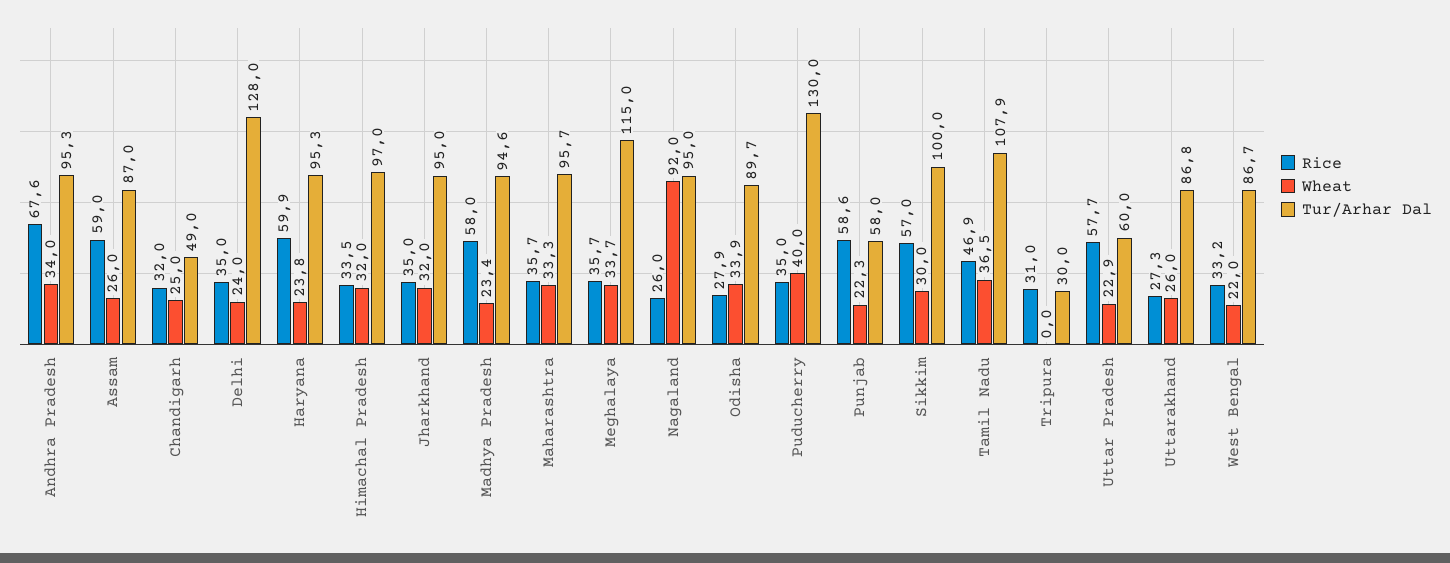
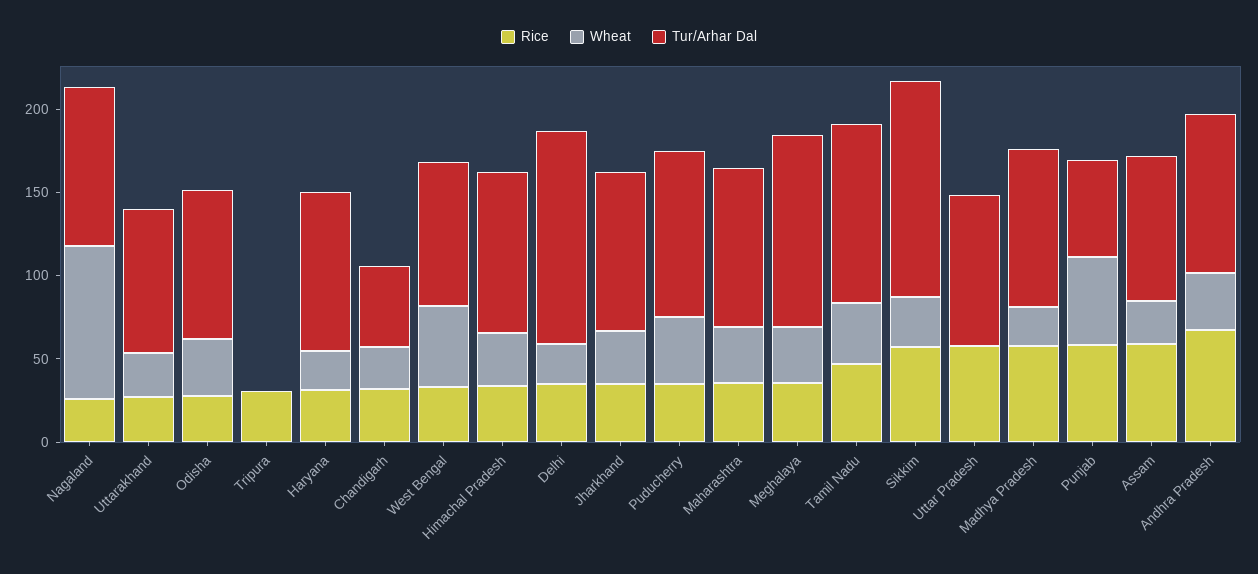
  {
    "Rice": {
      "Andhra Pradesh": 67.6,
      "Assam": 59,
      "Chandigarh": 32,
      "Delhi": 35,
-     "Haryana": 59.9,
+     "Haryana": 30,
      "Himachal Pradesh": 33.5,
      "Jharkhand": 35,
      "Madhya Pradesh": 58,
      "Maharashtra": 35.7,
      "Meghalaya": 35.7,
      "Nagaland": 26,
      "Odisha": 27.9,
      "Puducherry": 35,
      "Punjab": 58.6,
      "Sikkim": 57,
      "Tamil Nadu": 46.9,
      "Tripura": 31,
      "Uttar Pradesh": 57.7,
      "Uttarakhand": 27.3,
      "West Bengal": 33.2
    },
    "Wheat": {
      "Andhra Pradesh": 34,
      "Assam": 26,
      "Chandigarh": 25,
      "Delhi": 24,
      "Haryana": 23.8,
      "Himachal Pradesh": 32,
      "Jharkhand": 32,
      "Madhya Pradesh": 23.4,
      "Maharashtra": 33.3,
      "Meghalaya": 33.7,
      "Nagaland": 92,
      "Odisha": 33.9,
      "Puducherry": 40,
-     "Punjab": 22.3,
+     "Punjab": 50,
      "Sikkim": 30,
      "Tamil Nadu": 36.5,
      "Tripura": 0,
-     "Uttar Pradesh": 22.9,
+     "Uttar Pradesh": 0,
      "Uttarakhand": 26,
-     "West Bengal": 22
+     "West Bengal": 50
    },
    "Tur/Arhar Dal": {
      "Andhra Pradesh": 95.3,
      "Assam": 87,
      "Chandigarh": 49,
      "Delhi": 128,
      "Haryana": 95.3,
      "Himachal Pradesh": 97,
      "Jharkhand": 95,
      "Madhya Pradesh": 94.6,
      "Maharashtra": 95.7,
      "Meghalaya": 115,
      "Nagaland": 95,
      "Odisha": 89.7,
-     "Puducherry": 130,
+     "Puducherry": 100,
      "Punjab": 58,
-     "Sikkim": 100,
+     "Sikkim": 130,
      "Tamil Nadu": 107.9,
-     "Tripura": 30,
+     "Tripura": 0,
-     "Uttar Pradesh": 60,
+     "Uttar Pradesh": 90,
      "Uttarakhand": 86.8,
      "West Bengal": 86.7
    }
  }

